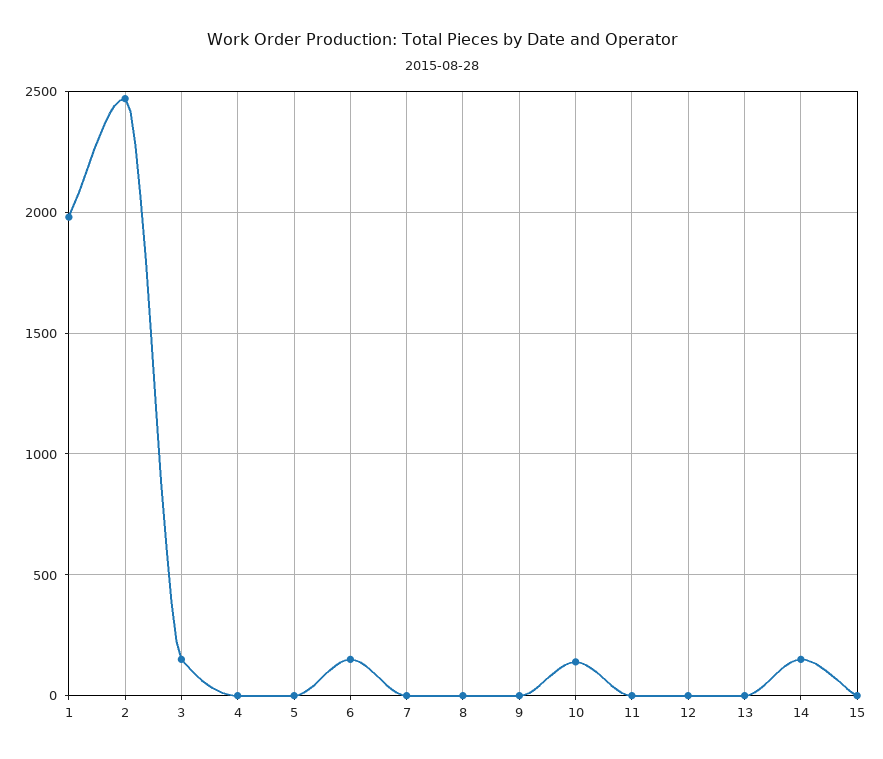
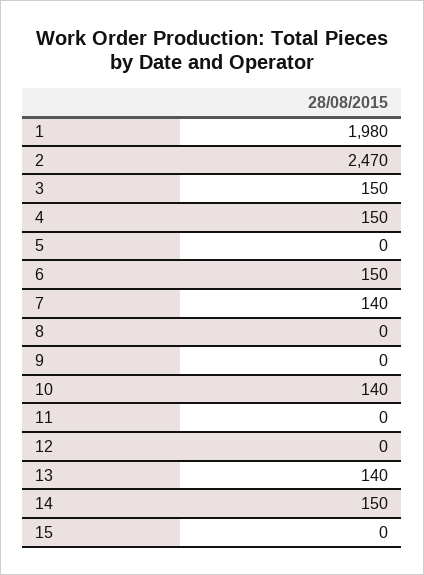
  {
    "1": 1980,
    "2": 2470,
    "3": 150,
-   "4": 0,
+   "4": 150,
    "5": 0,
    "6": 150,
-   "7": 0,
+   "7": 140,
    "8": 0,
    "9": 0,
    "10": 140,
    "11": 0,
    "12": 0,
-   "13": 0,
+   "13": 140,
    "14": 150,
    "15": 0
  }

